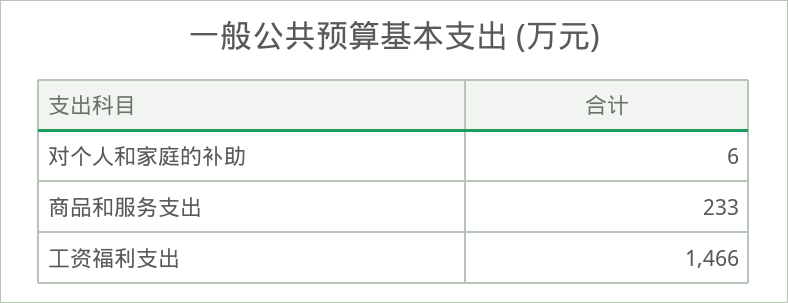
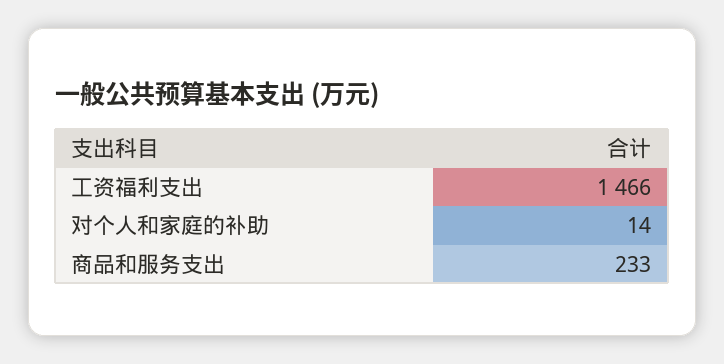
  {
-   "对个人和家庭的补助": 6,
+   "对个人和家庭的补助": 14,
    "商品和服务支出": 233,
    "工资福利支出": 1466
  }

